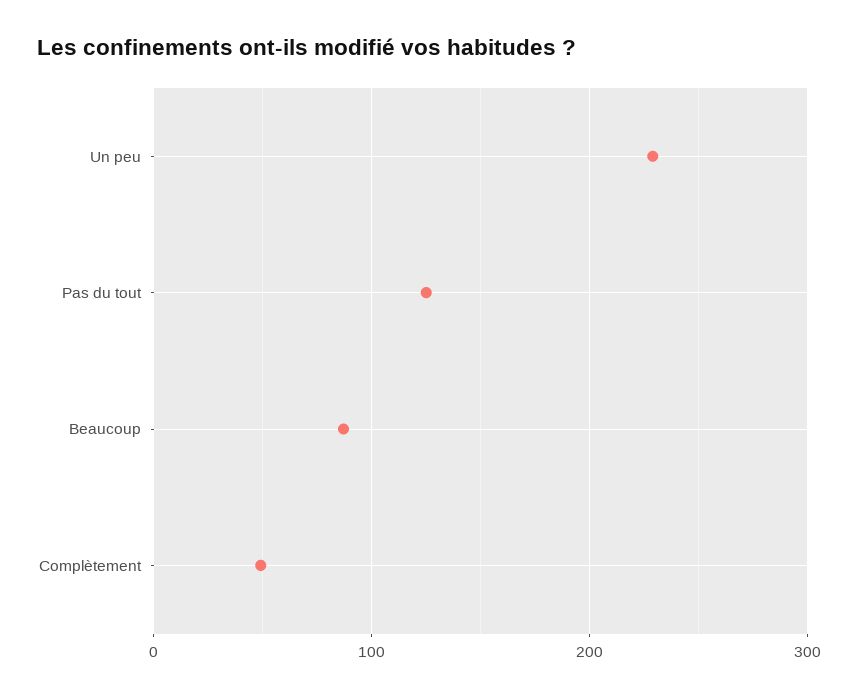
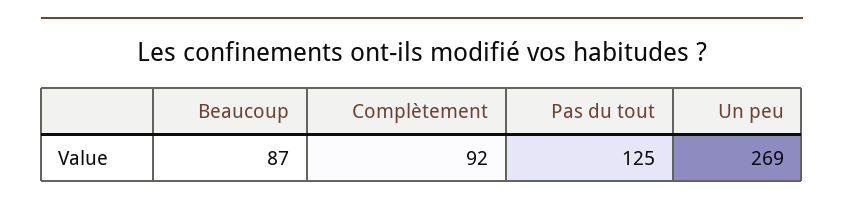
  {
-   "Un peu": 230,
+   "Un peu": 269,
    "Pas du tout": 125,
    "Beaucoup": 87,
-   "Complètement": 50
+   "Complètement": 92
  }

